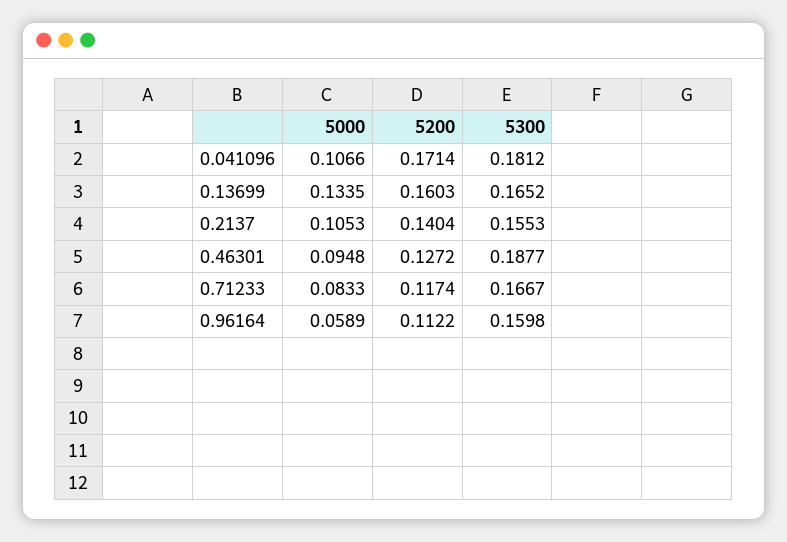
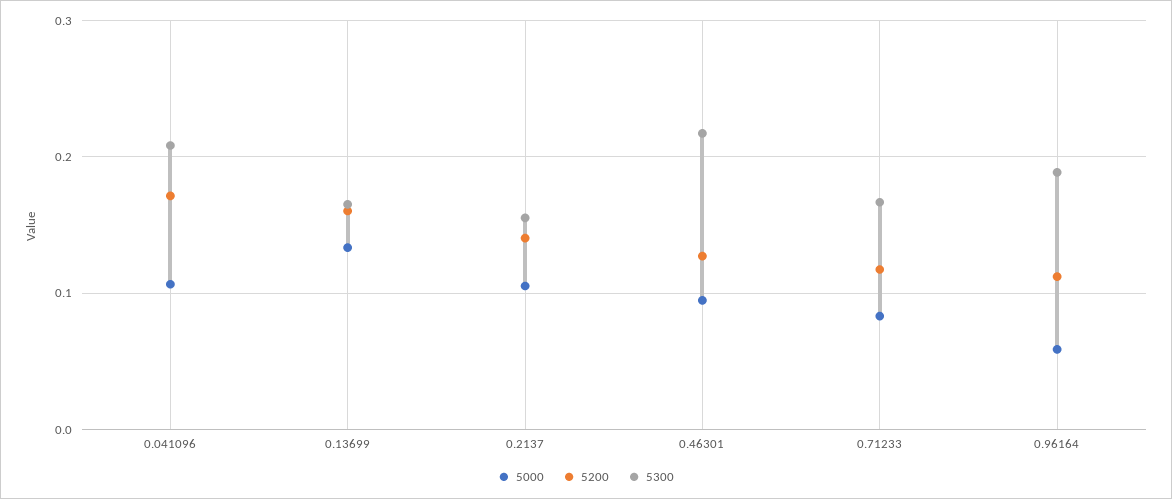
  {
    "5000": {
      "0.041096": 0.1066,
      "0.13699": 0.1335,
      "0.2137": 0.1053,
      "0.46301": 0.0948,
      "0.71233": 0.0833,
      "0.96164": 0.0589
    },
    "5200": {
      "0.041096": 0.1714,
      "0.13699": 0.1603,
      "0.2137": 0.1404,
      "0.46301": 0.1272,
      "0.71233": 0.1174,
      "0.96164": 0.1122
    },
    "5300": {
-     "0.041096": 0.1812,
+     "0.041096": 0.21,
      "0.13699": 0.1652,
      "0.2137": 0.1553,
-     "0.46301": 0.1877,
+     "0.46301": 0.22,
      "0.71233": 0.1667,
-     "0.96164": 0.1598
+     "0.96164": 0.19
    }
  }

